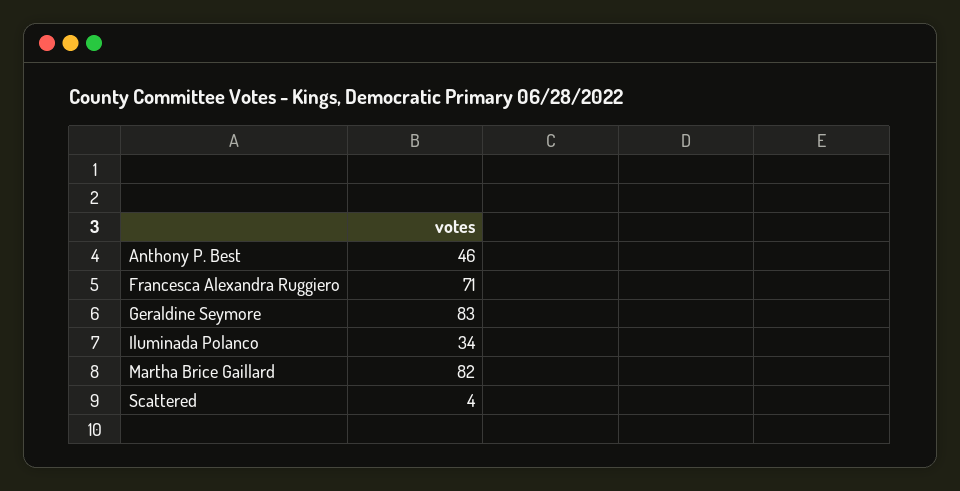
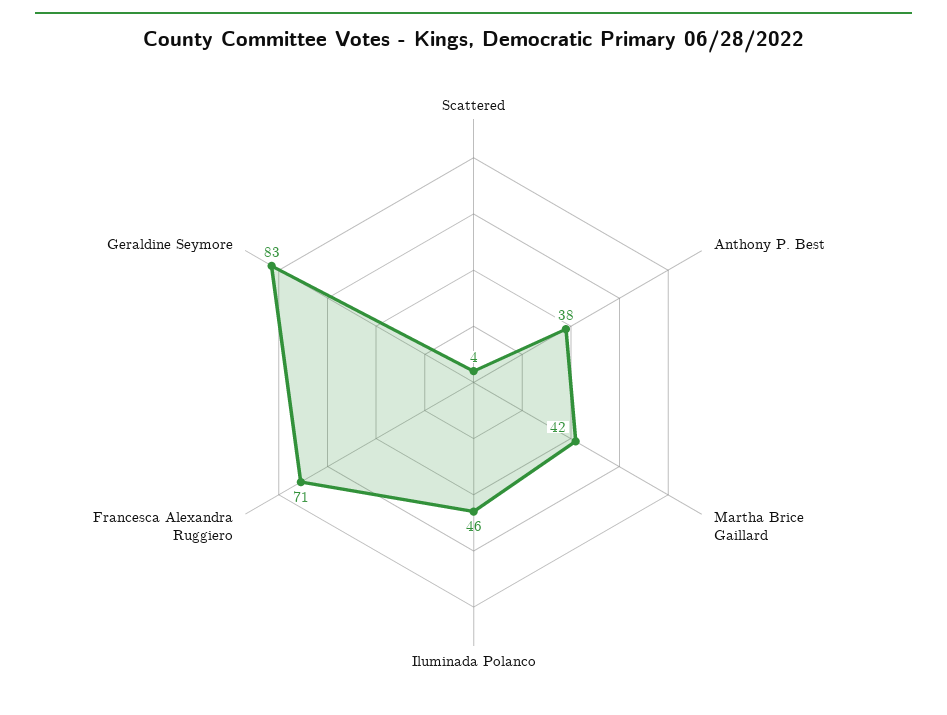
  {
-   "Anthony P. Best": 46,
+   "Anthony P. Best": 38,
    "Francesca Alexandra Ruggiero": 71,
    "Geraldine Seymore": 83,
-   "Iluminada Polanco": 34,
+   "Iluminada Polanco": 46,
-   "Martha Brice Gaillard": 82,
+   "Martha Brice Gaillard": 42,
    "Scattered": 4
  }

